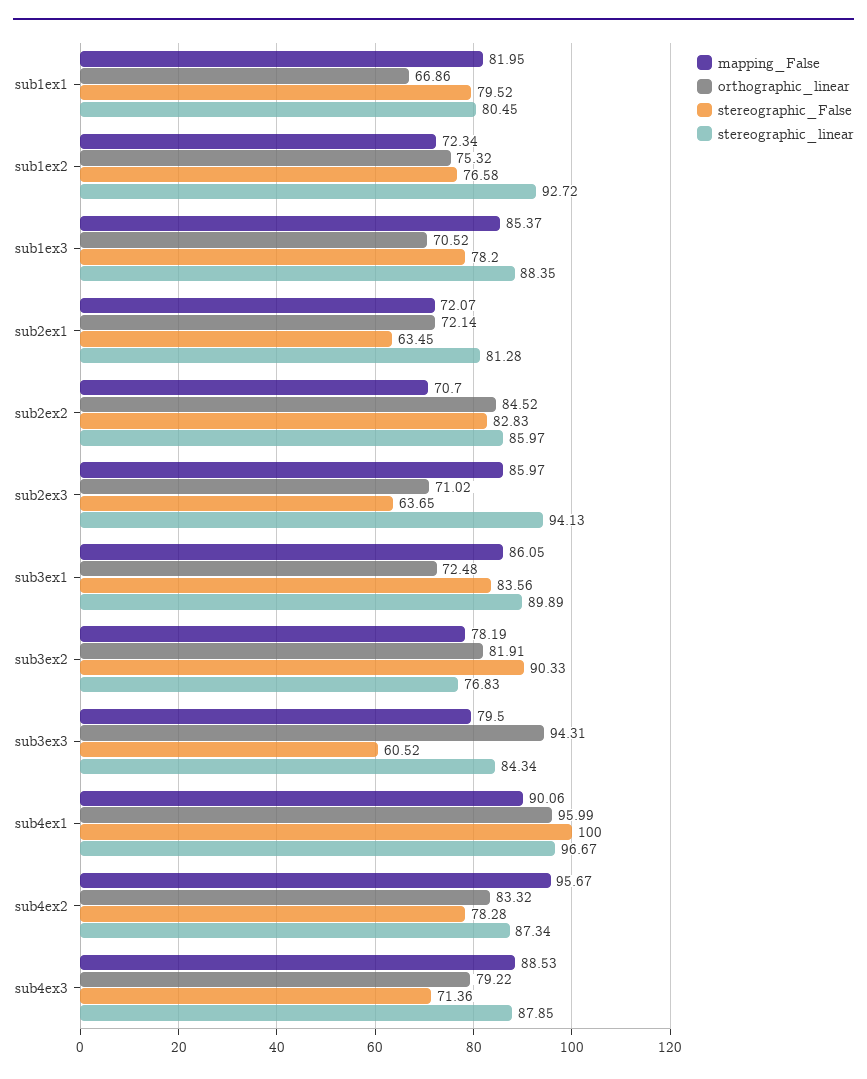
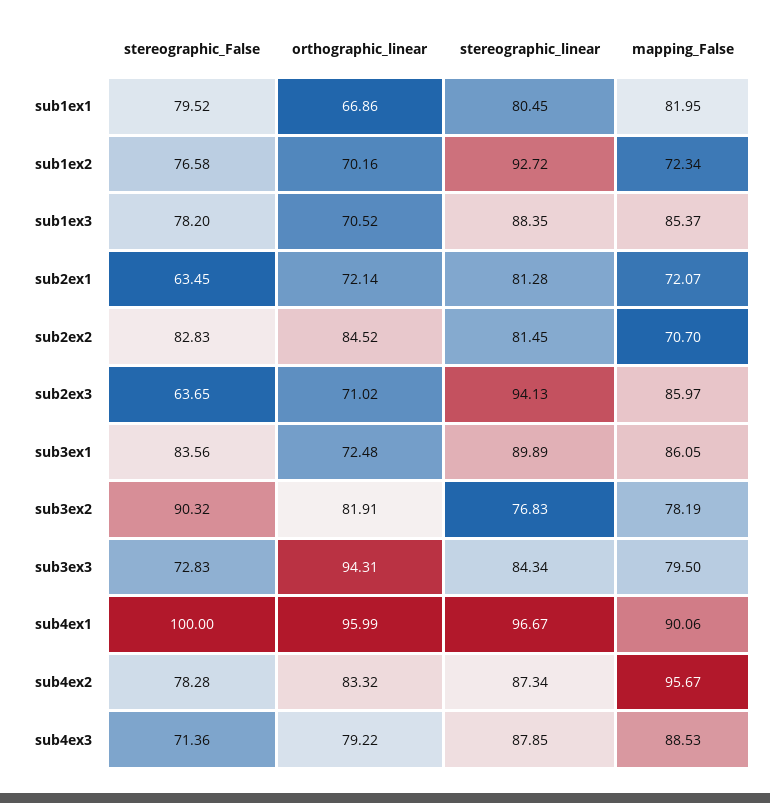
  {
    "mapping_False": {
      "sub1ex1": 81.95,
      "sub1ex2": 72.34,
      "sub1ex3": 85.37,
      "sub2ex1": 72.07,
      "sub2ex2": 70.7,
      "sub2ex3": 85.97,
      "sub3ex1": 86.05,
      "sub3ex2": 78.19,
      "sub3ex3": 79.5,
      "sub4ex1": 90.06,
      "sub4ex2": 95.67,
      "sub4ex3": 88.53
    },
    "orthographic_linear": {
      "sub1ex1": 66.86,
-     "sub1ex2": 75.32,
+     "sub1ex2": 70.16,
      "sub1ex3": 70.52,
      "sub2ex1": 72.14,
      "sub2ex2": 84.52,
      "sub2ex3": 71.02,
      "sub3ex1": 72.48,
      "sub3ex2": 81.91,
      "sub3ex3": 94.31,
      "sub4ex1": 95.99,
      "sub4ex2": 83.32,
      "sub4ex3": 79.22
    },
    "stereographic_False": {
      "sub1ex1": 79.52,
      "sub1ex2": 76.58,
      "sub1ex3": 78.2,
      "sub2ex1": 63.45,
      "sub2ex2": 82.83,
      "sub2ex3": 63.65,
      "sub3ex1": 83.56,
-     "sub3ex2": 90.33,
+     "sub3ex2": 90.32,
-     "sub3ex3": 60.52,
+     "sub3ex3": 72.83,
      "sub4ex1": 100,
      "sub4ex2": 78.28,
      "sub4ex3": 71.36
    },
    "stereographic_linear": {
      "sub1ex1": 80.45,
      "sub1ex2": 92.72,
      "sub1ex3": 88.35,
      "sub2ex1": 81.28,
-     "sub2ex2": 85.97,
+     "sub2ex2": 81.45,
      "sub2ex3": 94.13,
      "sub3ex1": 89.89,
      "sub3ex2": 76.83,
      "sub3ex3": 84.34,
      "sub4ex1": 96.67,
      "sub4ex2": 87.34,
      "sub4ex3": 87.85
    }
  }

